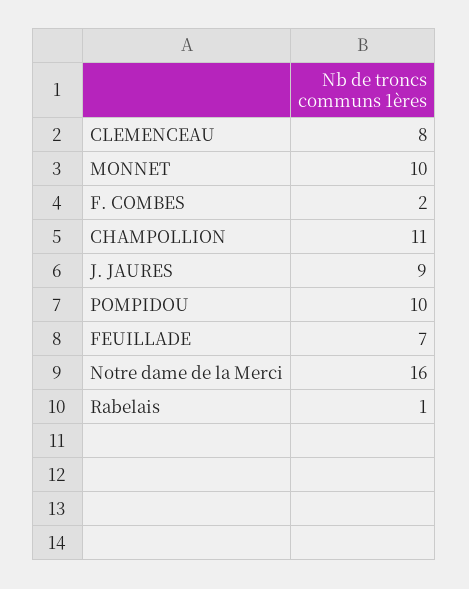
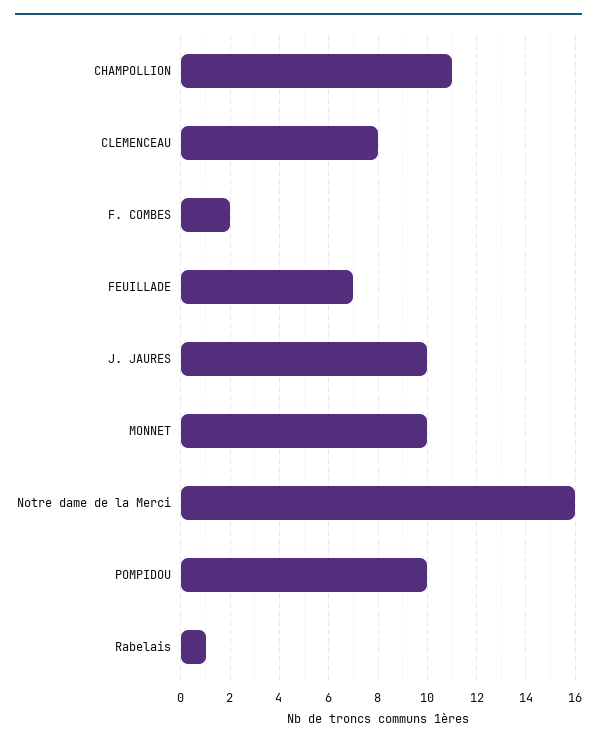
  {
    "CLEMENCEAU": 8,
    "MONNET": 10,
    "F. COMBES": 2,
    "CHAMPOLLION": 11,
-   "J. JAURES": 9,
+   "J. JAURES": 10,
    "POMPIDOU": 10,
    "FEUILLADE": 7,
    "Notre dame de la Merci": 16,
    "Rabelais": 1
  }

